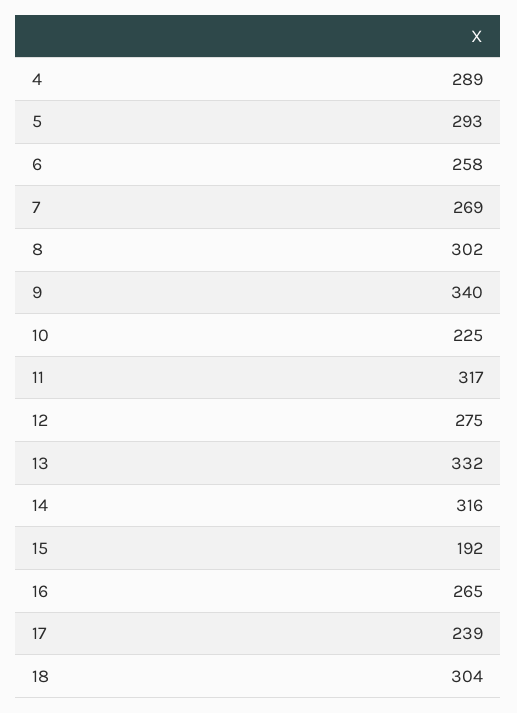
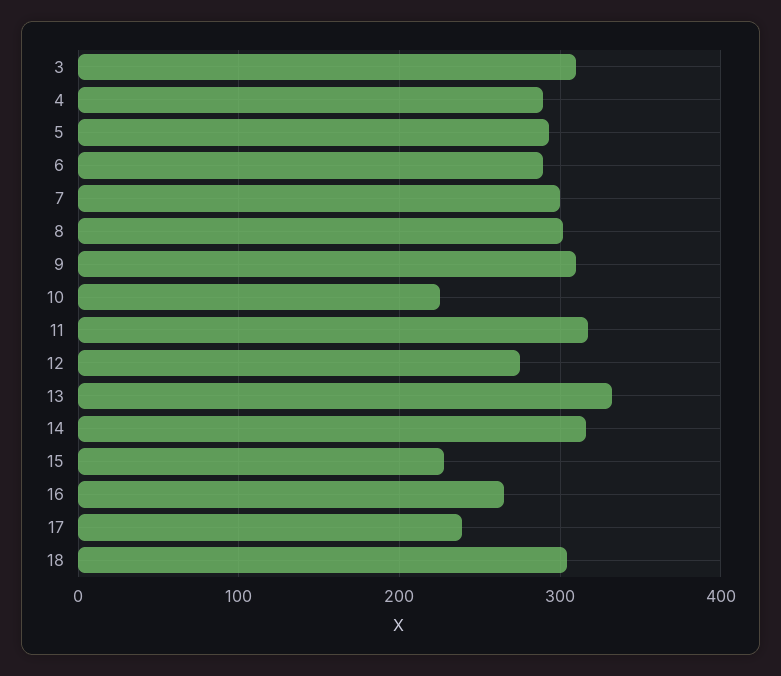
  {
    "4": 289,
    "5": 293,
-   "6": 258,
+   "6": 290,
-   "7": 269,
+   "7": 300,
    "8": 302,
-   "9": 340,
+   "9": 310,
    "10": 225,
    "11": 317,
    "12": 275,
    "13": 332,
    "14": 316,
-   "15": 192,
+   "15": 230,
    "16": 265,
    "17": 239,
-   "18": 304
+   "18": 304,
+   "3": 310
  }

